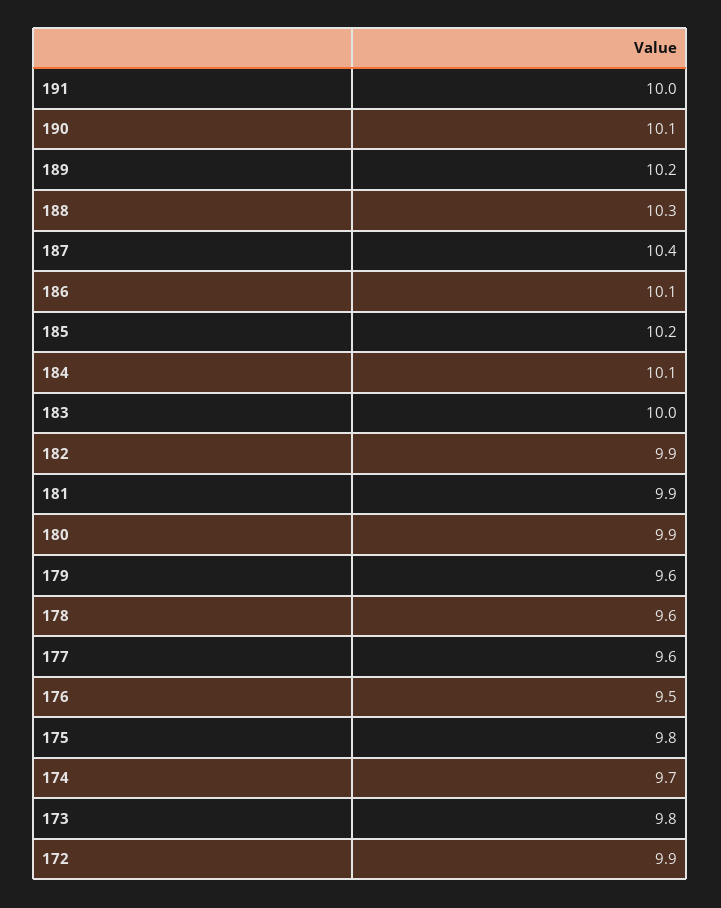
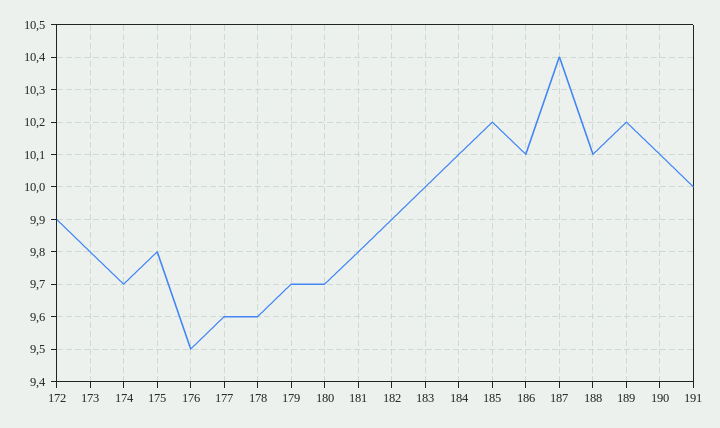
  {
    "191": 10,
    "190": 10.1,
    "189": 10.2,
-   "188": 10.3,
+   "188": 10.1,
    "187": 10.4,
    "186": 10.1,
    "185": 10.2,
    "184": 10.1,
    "183": 10,
    "182": 9.9,
-   "181": 9.9,
+   "181": 9.8,
-   "180": 9.9,
+   "180": 9.7,
-   "179": 9.6,
+   "179": 9.7,
    "178": 9.6,
    "177": 9.6,
    "176": 9.5,
    "175": 9.8,
    "174": 9.7,
    "173": 9.8,
    "172": 9.9
  }

